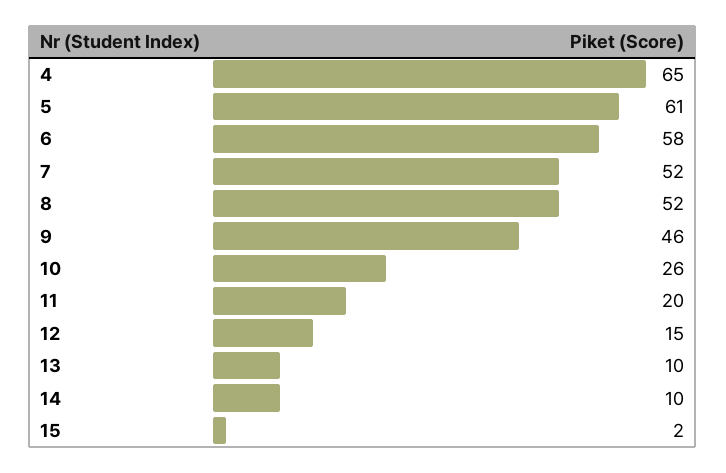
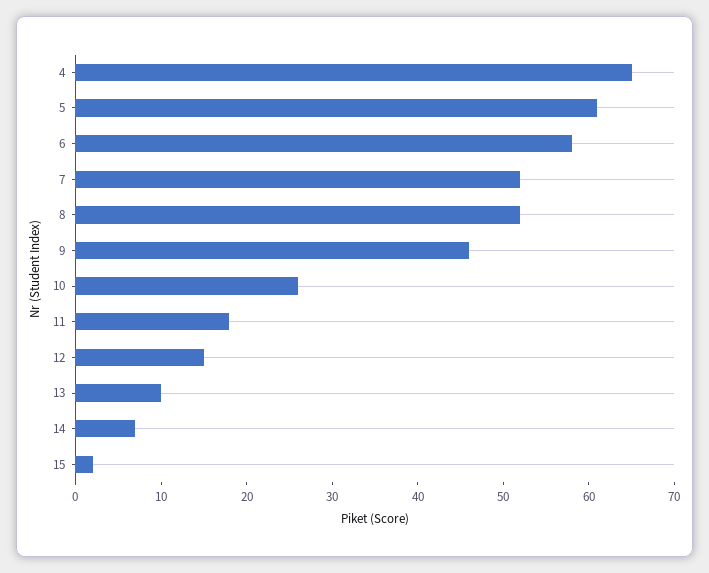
  {
    "4": 65,
    "5": 61,
    "6": 58,
    "7": 52,
    "8": 52,
    "9": 46,
    "10": 26,
-   "11": 20,
+   "11": 18,
    "12": 15,
    "13": 10,
-   "14": 10,
+   "14": 7,
    "15": 2
  }

